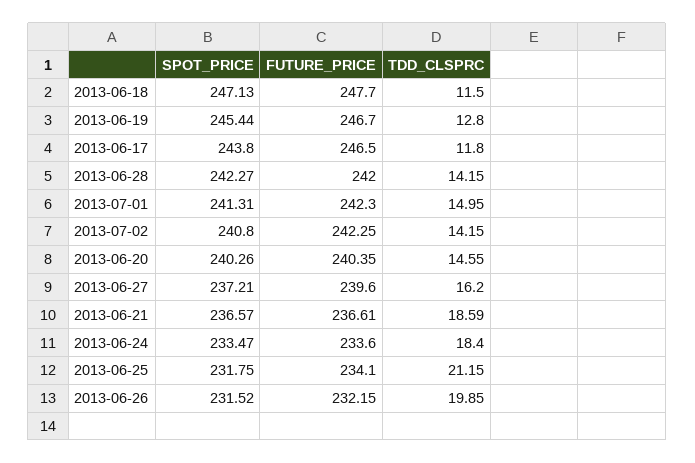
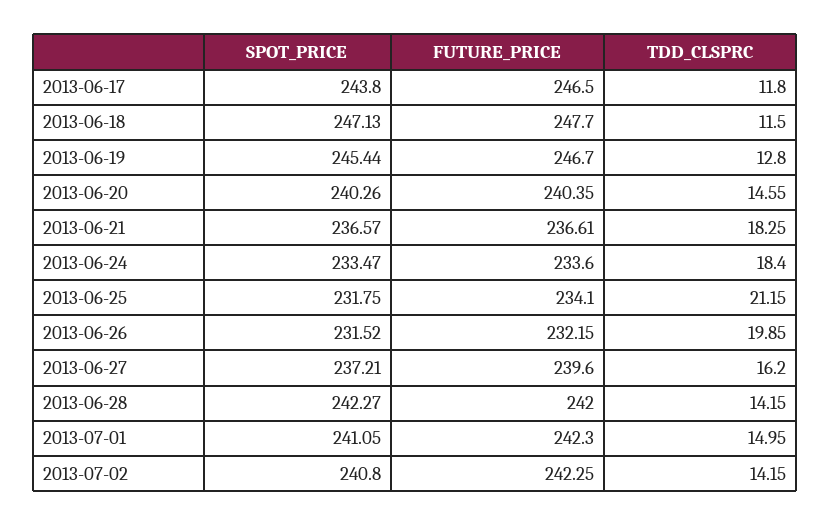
  {
    "SPOT_PRICE": {
      "2013-06-18": 247.13,
      "2013-06-19": 245.44,
      "2013-06-17": 243.8,
      "2013-06-28": 242.27,
-     "2013-07-01": 241.31,
+     "2013-07-01": 241.05,
      "2013-07-02": 240.8,
      "2013-06-20": 240.26,
      "2013-06-27": 237.21,
      "2013-06-21": 236.57,
      "2013-06-24": 233.47,
      "2013-06-25": 231.75,
      "2013-06-26": 231.52
    },
    "FUTURE_PRICE": {
      "2013-06-18": 247.7,
      "2013-06-19": 246.7,
      "2013-06-17": 246.5,
      "2013-06-28": 242,
      "2013-07-01": 242.3,
      "2013-07-02": 242.25,
      "2013-06-20": 240.35,
      "2013-06-27": 239.6,
      "2013-06-21": 236.61,
      "2013-06-24": 233.6,
      "2013-06-25": 234.1,
      "2013-06-26": 232.15
    },
    "TDD_CLSPRC": {
      "2013-06-18": 11.5,
      "2013-06-19": 12.8,
      "2013-06-17": 11.8,
      "2013-06-28": 14.15,
      "2013-07-01": 14.95,
      "2013-07-02": 14.15,
      "2013-06-20": 14.55,
      "2013-06-27": 16.2,
-     "2013-06-21": 18.59,
+     "2013-06-21": 18.25,
      "2013-06-24": 18.4,
      "2013-06-25": 21.15,
      "2013-06-26": 19.85
    }
  }

